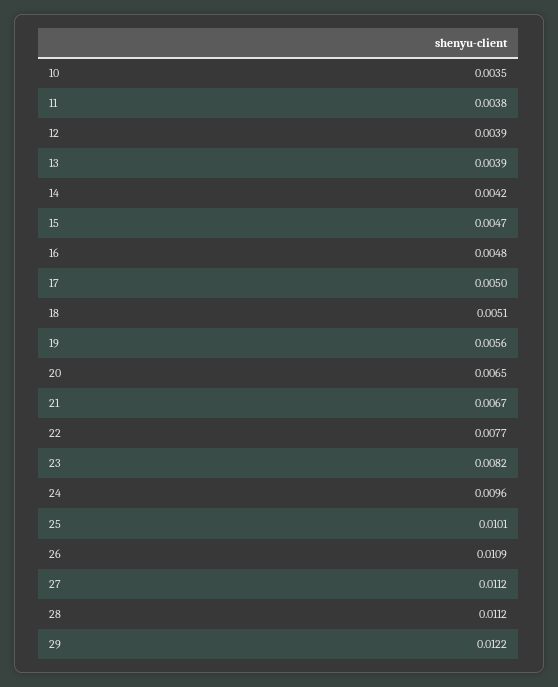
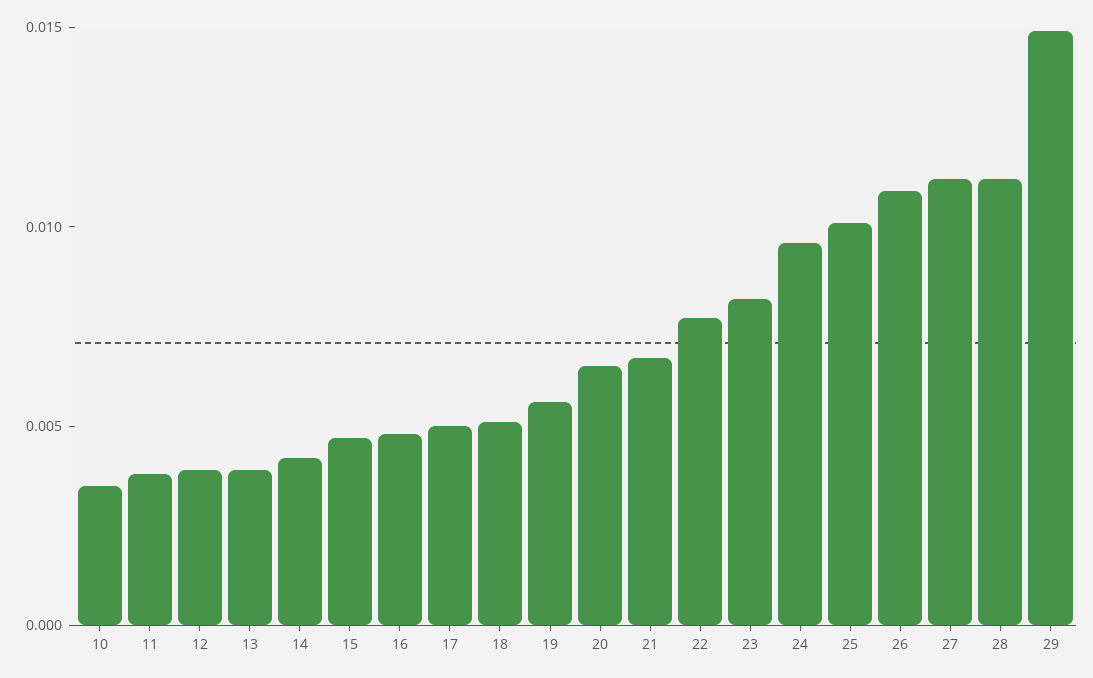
  {
    "10": 0.0035,
    "11": 0.0038,
    "12": 0.0039,
    "13": 0.0039,
    "14": 0.0042,
    "15": 0.0047,
    "16": 0.0048,
    "17": 0.005,
    "18": 0.0051,
    "19": 0.0056,
    "20": 0.0065,
    "21": 0.0067,
    "22": 0.0077,
    "23": 0.0082,
    "24": 0.0096,
    "25": 0.0101,
    "26": 0.0109,
    "27": 0.0112,
    "28": 0.0112,
-   "29": 0.0122
+   "29": 0.015
  }

